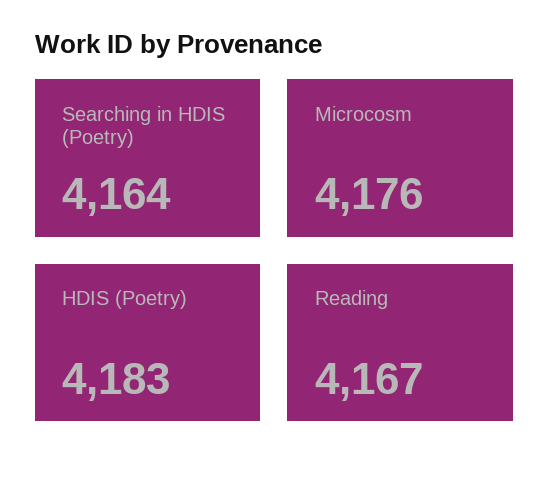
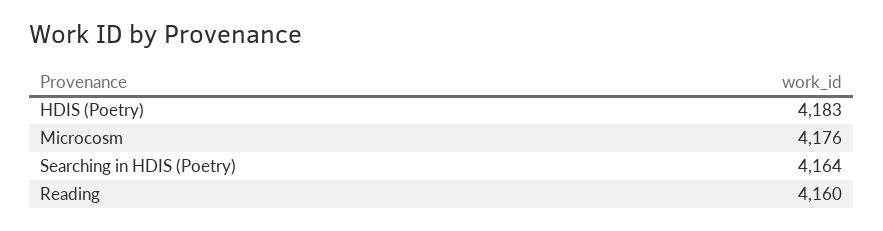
  {
    "Searching in HDIS (Poetry)": 4164,
    "Microcosm": 4176,
    "HDIS (Poetry)": 4183,
-   "Reading": 4167
+   "Reading": 4160
  }

